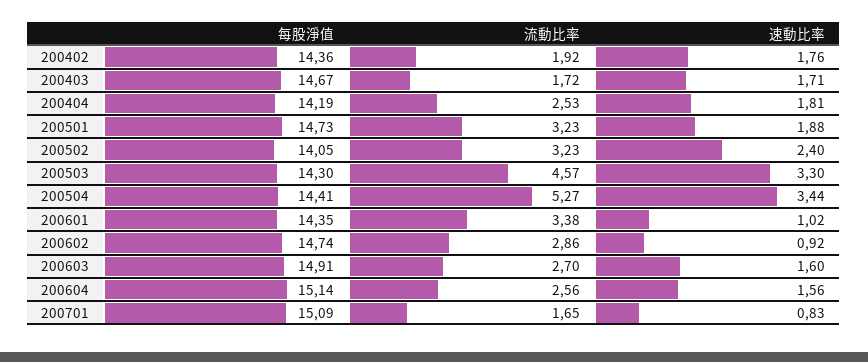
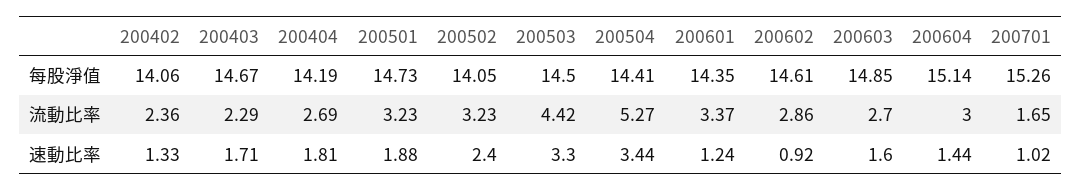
  {
    "每股淨值": {
-     "200402": 14.36,
+     "200402": 14.06,
      "200403": 14.67,
      "200404": 14.19,
      "200501": 14.73,
      "200502": 14.05,
-     "200503": 14.3,
+     "200503": 14.5,
      "200504": 14.41,
      "200601": 14.35,
-     "200602": 14.74,
+     "200602": 14.61,
-     "200603": 14.91,
+     "200603": 14.85,
      "200604": 15.14,
-     "200701": 15.09
+     "200701": 15.26
    },
    "流動比率": {
-     "200402": 1.92,
+     "200402": 2.36,
-     "200403": 1.72,
+     "200403": 2.29,
-     "200404": 2.53,
+     "200404": 2.69,
      "200501": 3.23,
      "200502": 3.23,
-     "200503": 4.57,
+     "200503": 4.42,
      "200504": 5.27,
-     "200601": 3.38,
+     "200601": 3.37,
      "200602": 2.86,
      "200603": 2.7,
-     "200604": 2.56,
+     "200604": 3,
      "200701": 1.65
    },
    "速動比率": {
-     "200402": 1.76,
+     "200402": 1.33,
      "200403": 1.71,
      "200404": 1.81,
      "200501": 1.88,
      "200502": 2.4,
      "200503": 3.3,
      "200504": 3.44,
-     "200601": 1.02,
+     "200601": 1.24,
      "200602": 0.92,
      "200603": 1.6,
-     "200604": 1.56,
+     "200604": 1.44,
-     "200701": 0.83
+     "200701": 1.02
    }
  }

